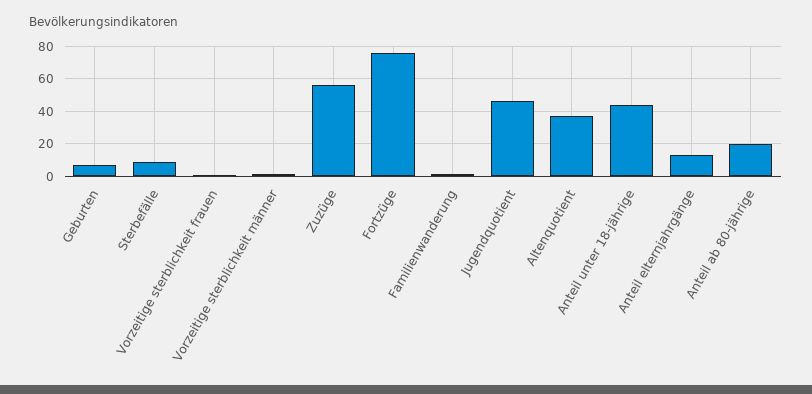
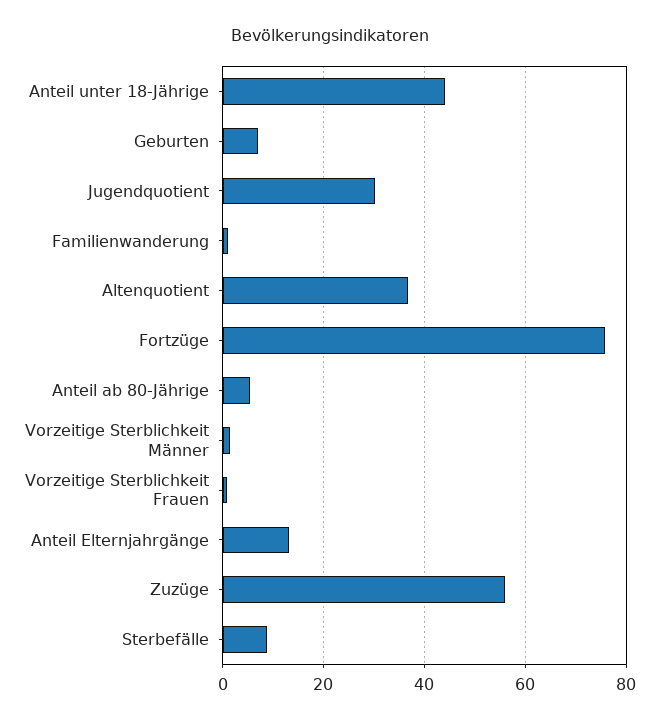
  {
    "Geburten": 8,
    "Sterbefälle": 8,
    "Vorzeitige sterblichkeit frauen": 0,
    "Vorzeitige sterblichkeit männer": 2,
    "Zuzüge": 56,
    "Fortzüge": 76,
    "Familienwanderung": 2,
-   "Jugendquotient": 45,
+   "Jugendquotient": 30,
    "Altenquotient": 36,
    "Anteil unter 18-jährige": 44,
    "Anteil elternjahrgänge": 14,
-   "Anteil ab 80-jährige": 20
+   "Anteil ab 80-jährige": 6
  }

